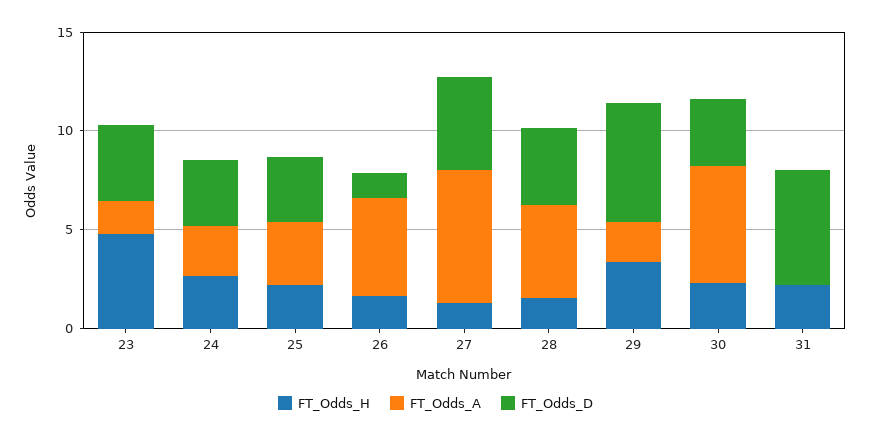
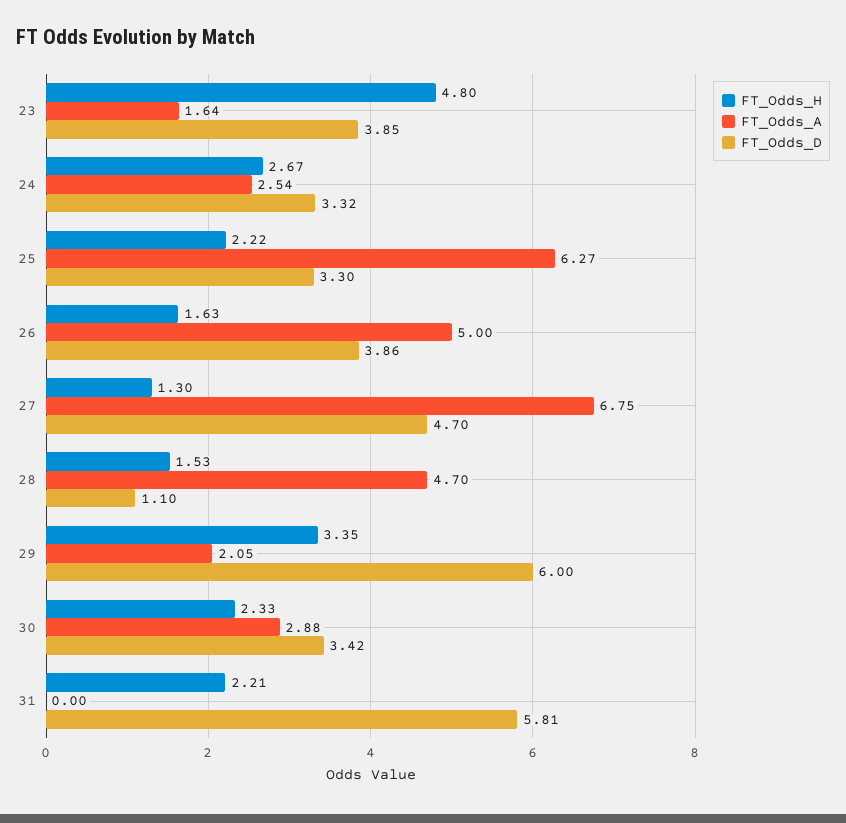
  {
    "FT_Odds_H": {
      "23": 4.8,
      "24": 2.67,
      "25": 2.22,
      "26": 1.63,
      "27": 1.3,
      "28": 1.53,
      "29": 3.35,
      "30": 2.33,
      "31": 2.21
    },
    "FT_Odds_A": {
      "23": 1.64,
      "24": 2.54,
-     "25": 3,
+     "25": 6.27,
      "26": 5,
      "27": 6.75,
      "28": 4.7,
      "29": 2.05,
-     "30": 6,
+     "30": 2.88,
      "31": 0
    },
    "FT_Odds_D": {
      "23": 3.85,
      "24": 3.32,
      "25": 3.3,
-     "26": 1,
+     "26": 3.86,
      "27": 4.7,
-     "28": 4,
+     "28": 1.1,
      "29": 6,
      "30": 3.42,
      "31": 5.81
    }
  }

